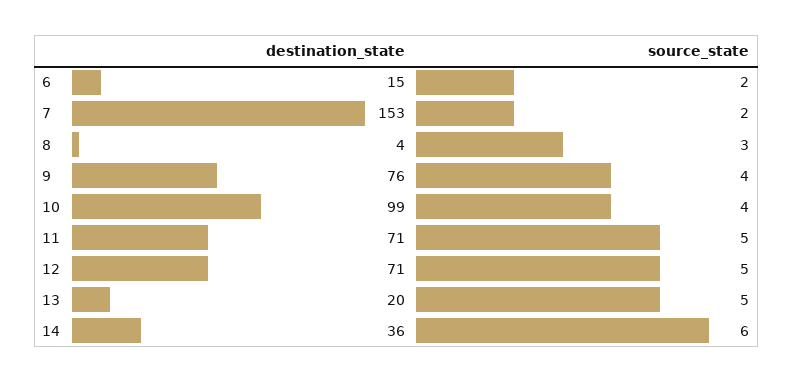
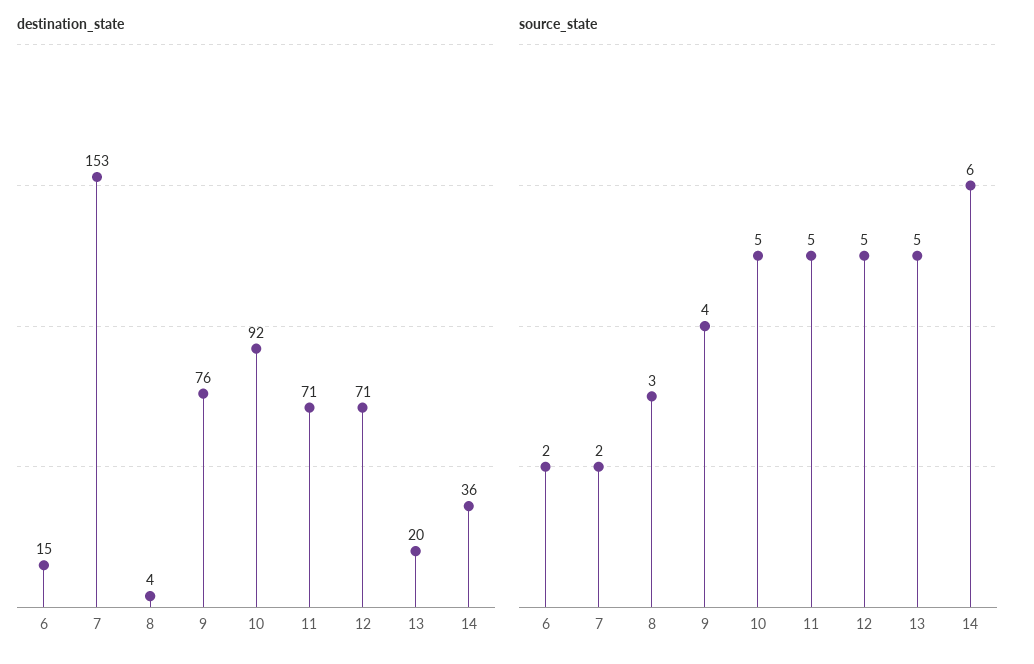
  {
    "destination_state": {
      "6": 15,
      "7": 153,
      "8": 4,
      "9": 76,
-     "10": 99,
+     "10": 92,
      "11": 71,
      "12": 71,
      "13": 20,
      "14": 36
    },
    "source_state": {
      "6": 2,
      "7": 2,
      "8": 3,
      "9": 4,
-     "10": 4,
+     "10": 5,
      "11": 5,
      "12": 5,
      "13": 5,
      "14": 6
    }
  }

